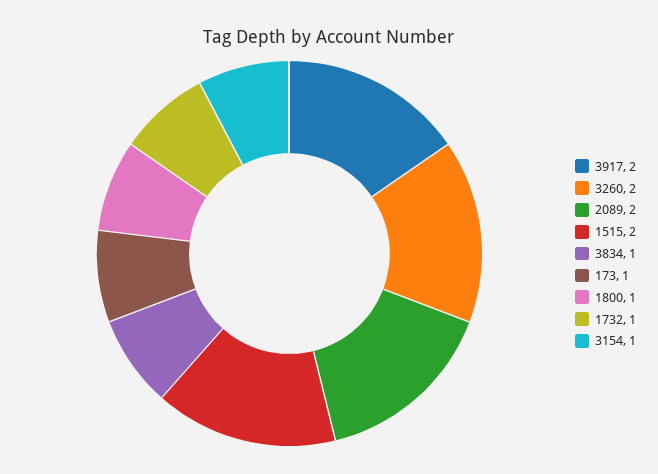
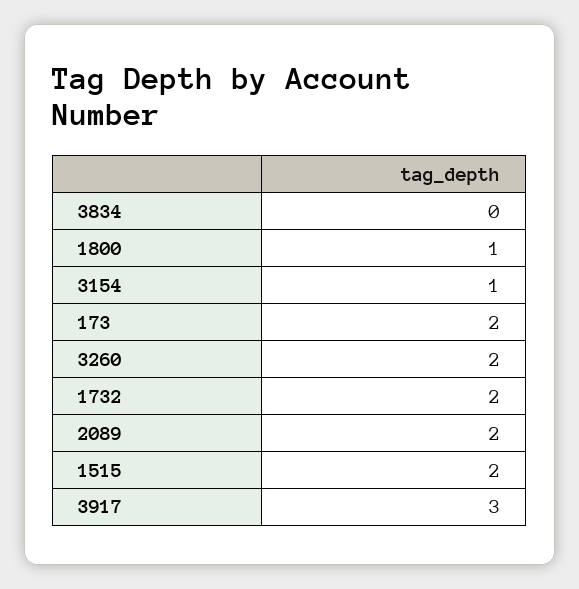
  {
-   "3917": 2,
+   "3917": 3,
    "3260": 2,
    "2089": 2,
    "1515": 2,
-   "3834": 1,
+   "3834": 0,
-   "173": 1,
+   "173": 2,
    "1800": 1,
-   "1732": 1,
+   "1732": 2,
    "3154": 1
  }

